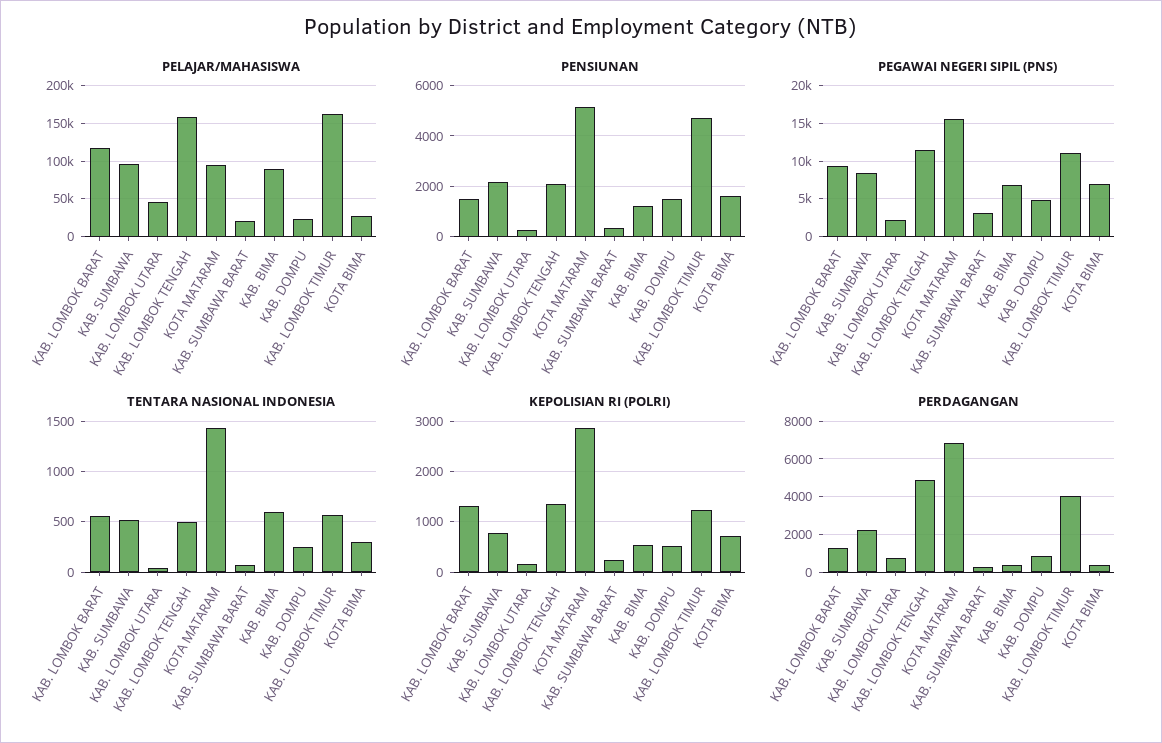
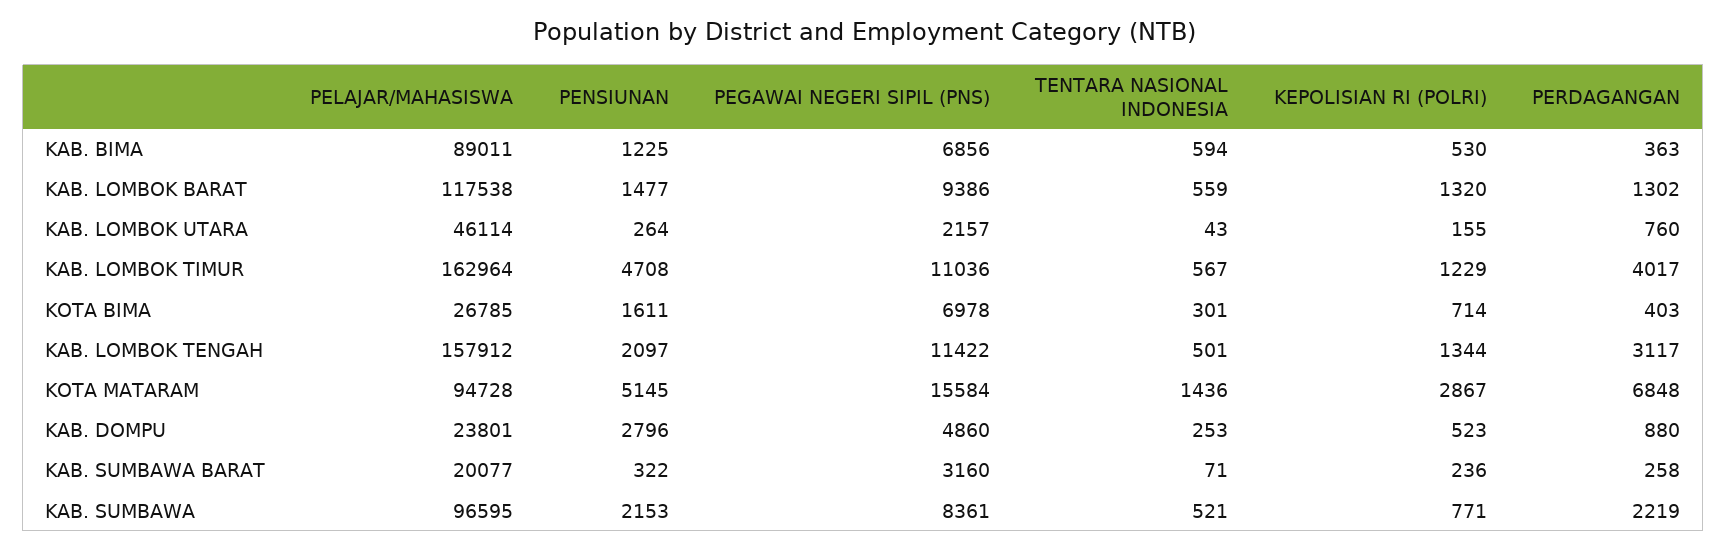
  {
    "PELAJAR/MAHASISWA": {
      "KAB. LOMBOK BARAT": 117538,
      "KAB. SUMBAWA": 96595,
      "KAB. LOMBOK UTARA": 46114,
      "KAB. LOMBOK TENGAH": 157912,
      "KOTA MATARAM": 94728,
      "KAB. SUMBAWA BARAT": 20077,
      "KAB. BIMA": 89011,
      "KAB. DOMPU": 23801,
      "KAB. LOMBOK TIMUR": 162964,
      "KOTA BIMA": 26785
    },
    "PENSIUNAN": {
      "KAB. LOMBOK BARAT": 1477,
      "KAB. SUMBAWA": 2153,
      "KAB. LOMBOK UTARA": 264,
      "KAB. LOMBOK TENGAH": 2097,
      "KOTA MATARAM": 5145,
      "KAB. SUMBAWA BARAT": 322,
      "KAB. BIMA": 1225,
-     "KAB. DOMPU": 1500,
+     "KAB. DOMPU": 2796,
      "KAB. LOMBOK TIMUR": 4708,
      "KOTA BIMA": 1611
    },
    "PEGAWAI NEGERI SIPIL (PNS)": {
      "KAB. LOMBOK BARAT": 9386,
      "KAB. SUMBAWA": 8361,
      "KAB. LOMBOK UTARA": 2157,
      "KAB. LOMBOK TENGAH": 11422,
      "KOTA MATARAM": 15584,
      "KAB. SUMBAWA BARAT": 3160,
      "KAB. BIMA": 6856,
      "KAB. DOMPU": 4860,
      "KAB. LOMBOK TIMUR": 11036,
      "KOTA BIMA": 6978
    },
    "TENTARA NASIONAL INDONESIA": {
      "KAB. LOMBOK BARAT": 559,
      "KAB. SUMBAWA": 521,
      "KAB. LOMBOK UTARA": 43,
      "KAB. LOMBOK TENGAH": 501,
      "KOTA MATARAM": 1436,
      "KAB. SUMBAWA BARAT": 71,
      "KAB. BIMA": 594,
      "KAB. DOMPU": 253,
      "KAB. LOMBOK TIMUR": 567,
      "KOTA BIMA": 301
    },
    "KEPOLISIAN RI (POLRI)": {
      "KAB. LOMBOK BARAT": 1320,
      "KAB. SUMBAWA": 771,
      "KAB. LOMBOK UTARA": 155,
      "KAB. LOMBOK TENGAH": 1344,
      "KOTA MATARAM": 2867,
      "KAB. SUMBAWA BARAT": 236,
      "KAB. BIMA": 530,
      "KAB. DOMPU": 523,
      "KAB. LOMBOK TIMUR": 1229,
      "KOTA BIMA": 714
    },
    "PERDAGANGAN": {
      "KAB. LOMBOK BARAT": 1302,
      "KAB. SUMBAWA": 2219,
      "KAB. LOMBOK UTARA": 760,
-     "KAB. LOMBOK TENGAH": 5000,
+     "KAB. LOMBOK TENGAH": 3117,
      "KOTA MATARAM": 6848,
      "KAB. SUMBAWA BARAT": 258,
      "KAB. BIMA": 363,
      "KAB. DOMPU": 880,
      "KAB. LOMBOK TIMUR": 4017,
      "KOTA BIMA": 403
    }
  }

